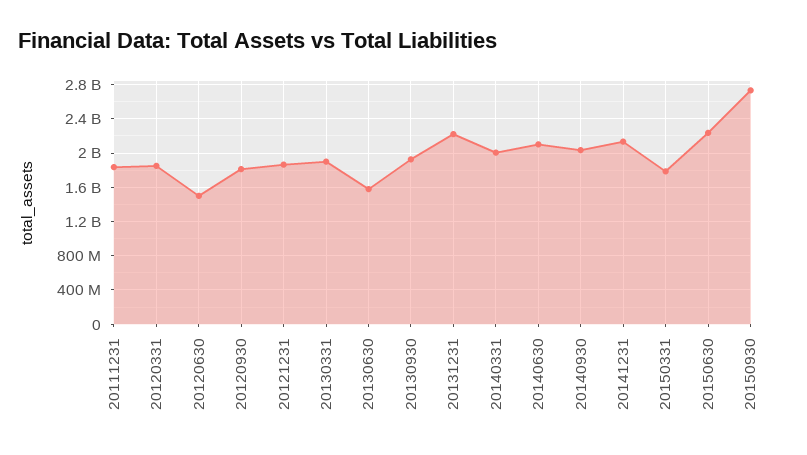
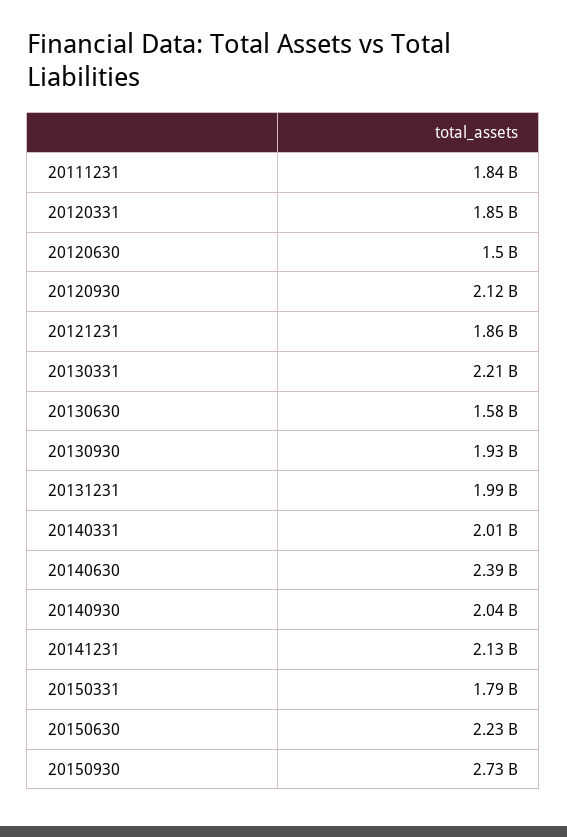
  {
    "20111231": 1840000000,
    "20120331": 1850000000,
    "20120630": 1500000000,
-   "20120930": 1800000000,
+   "20120930": 2120000000,
    "20121231": 1860000000,
-   "20130331": 1900000000,
+   "20130331": 2210000000,
    "20130630": 1580000000,
    "20130930": 1930000000,
-   "20131231": 2200000000,
+   "20131231": 1990000000,
    "20140331": 2010000000,
-   "20140630": 2100000000,
+   "20140630": 2390000000,
    "20140930": 2040000000,
    "20141231": 2130000000,
    "20150331": 1790000000,
    "20150630": 2230000000,
    "20150930": 2730000000
  }

